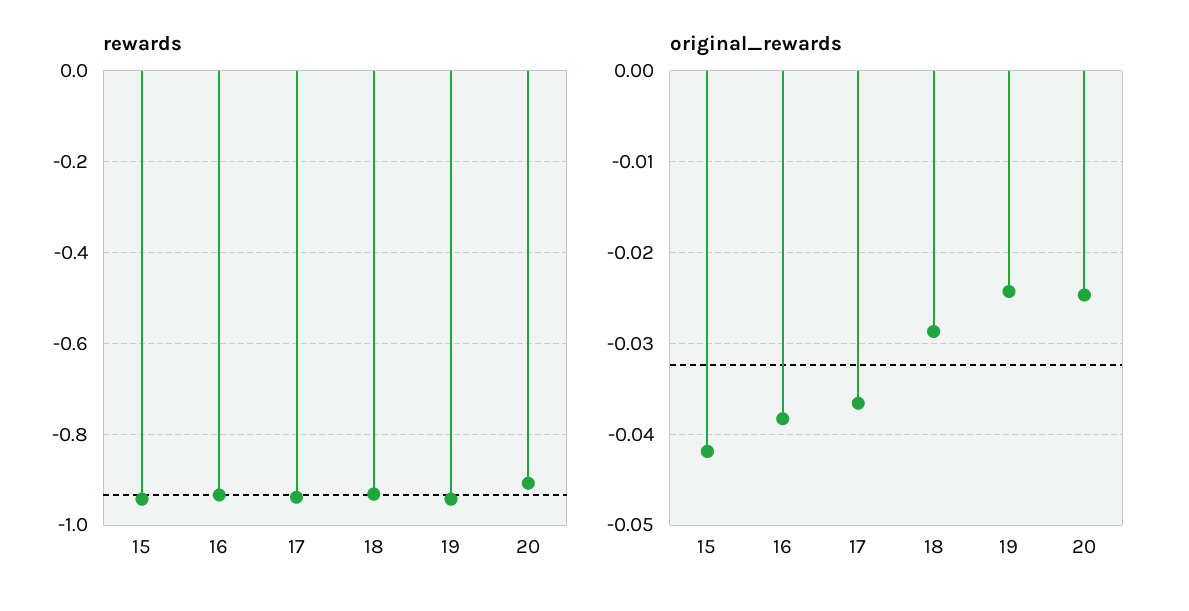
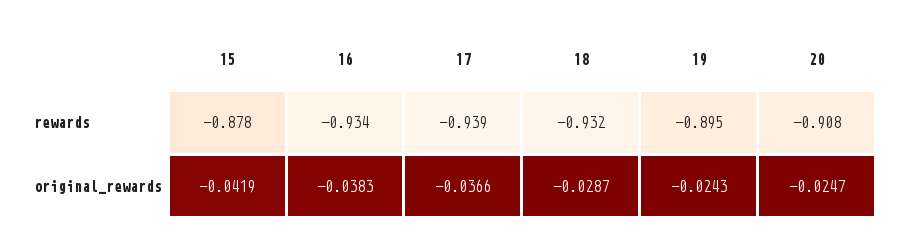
  {
    "rewards": {
-     "15": -0.94,
+     "15": -0.878,
      "16": -0.934,
      "17": -0.939,
      "18": -0.932,
-     "19": -0.94,
+     "19": -0.895,
      "20": -0.908
    },
    "original_rewards": {
      "15": -0.0419,
      "16": -0.0383,
      "17": -0.0366,
      "18": -0.0287,
      "19": -0.0243,
      "20": -0.0247
    }
  }

